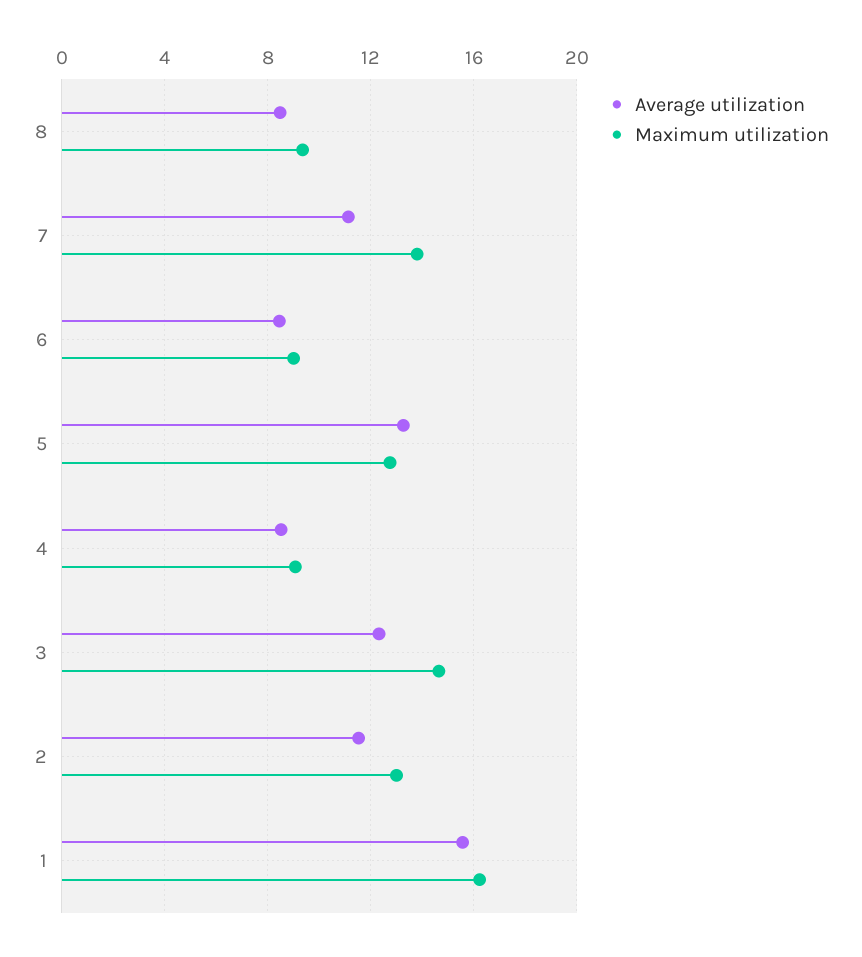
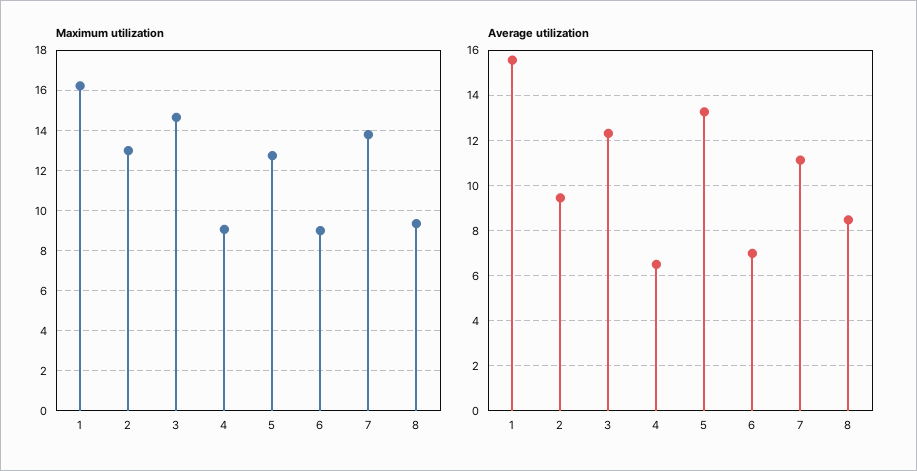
  {
    "Average utilization": {
      "8": 8.5,
      "7": 11,
-     "6": 8.5,
+     "6": 7,
      "5": 13.5,
-     "4": 8.5,
+     "4": 6.5,
      "3": 12.5,
-     "2": 11.5,
+     "2": 9.5,
      "1": 15.5
    },
    "Maximum utilization": {
      "8": 9.5,
      "7": 14,
      "6": 9,
      "5": 13,
      "4": 9,
      "3": 14.5,
      "2": 13,
      "1": 16
    }
  }

